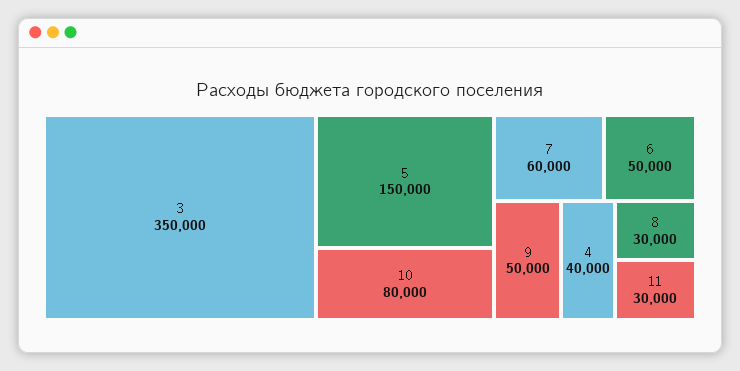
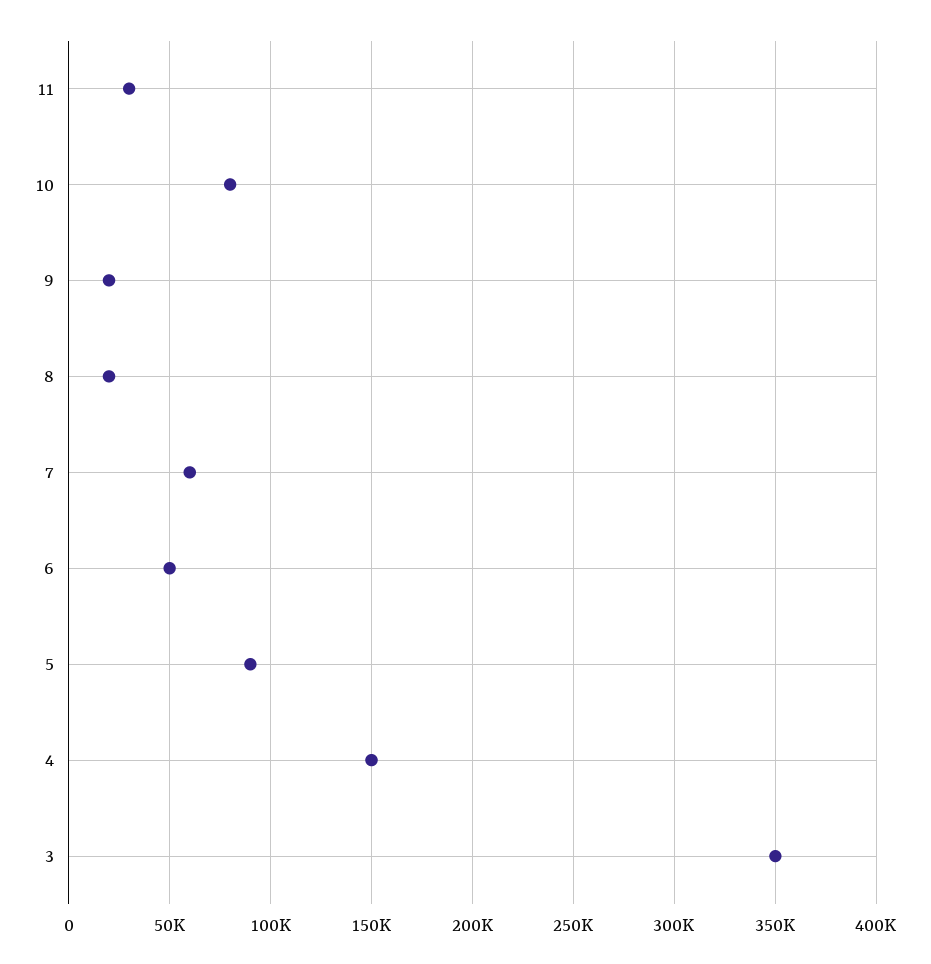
  {
    "3": 350000,
-   "5": 150000,
+   "5": 90000,
    "10": 80000,
    "7": 60000,
    "6": 50000,
-   "9": 50000,
+   "9": 20000,
-   "4": 40000,
+   "4": 150000,
-   "8": 30000,
+   "8": 20000,
    "11": 30000
  }

